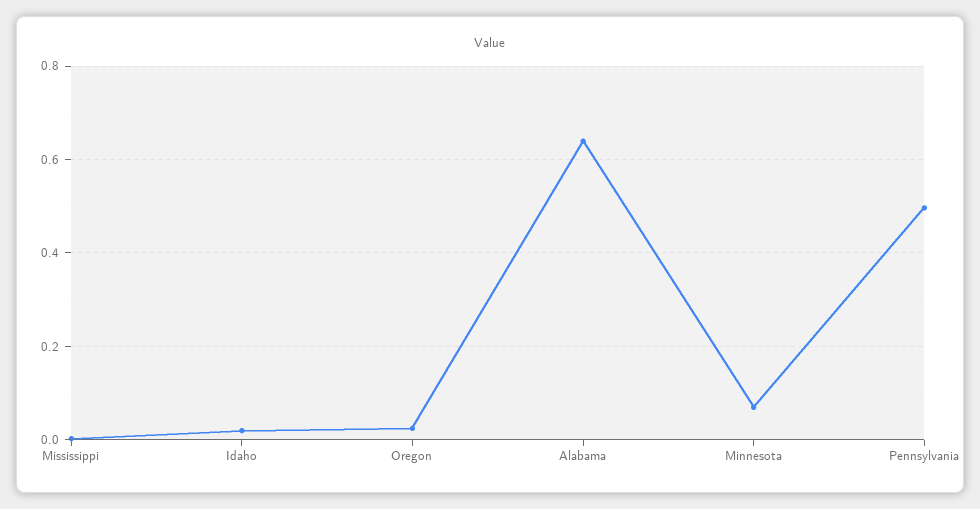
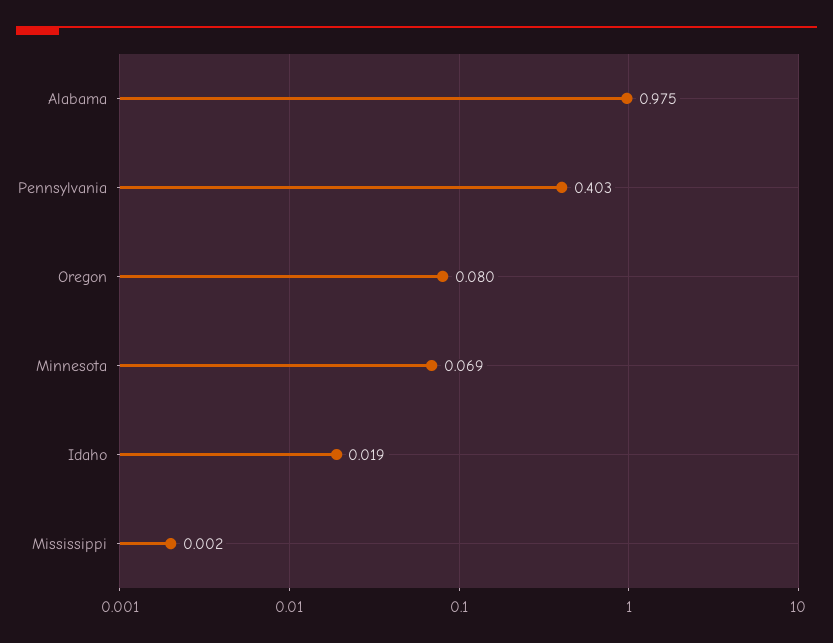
  {
    "Mississippi": 0.002,
    "Idaho": 0.019,
-   "Oregon": 0.02,
+   "Oregon": 0.08,
-   "Alabama": 0.64,
+   "Alabama": 0.975,
    "Minnesota": 0.069,
-   "Pennsylvania": 0.5
+   "Pennsylvania": 0.403
  }

